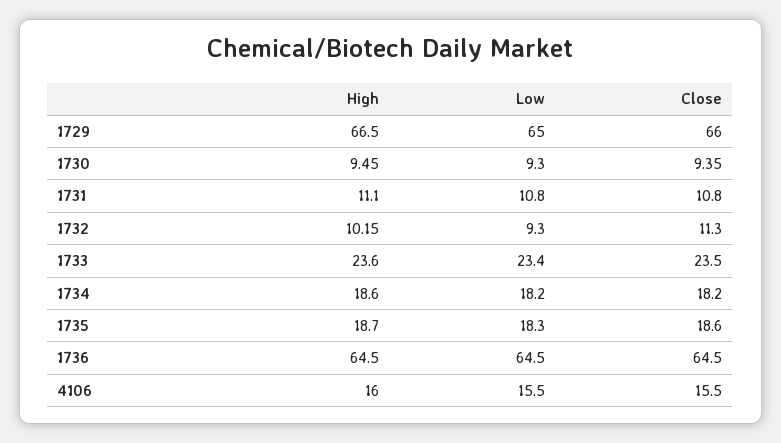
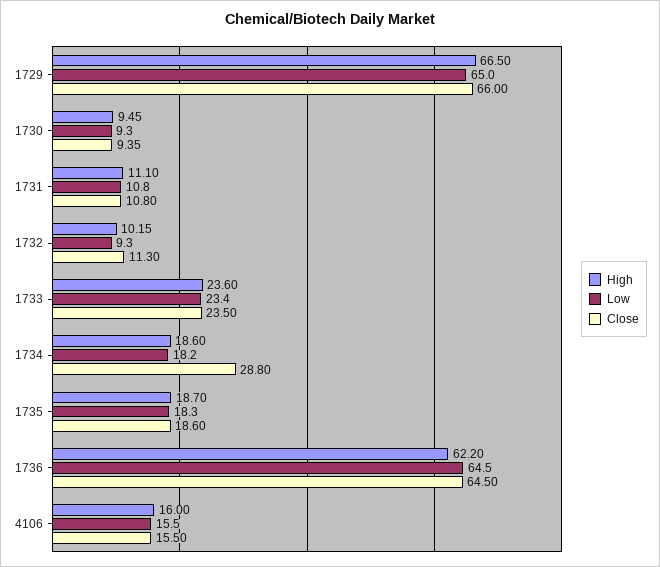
  {
    "High": {
      "1729": 66.5,
      "1730": 9.45,
      "1731": 11.1,
      "1732": 10.15,
      "1733": 23.6,
      "1734": 18.6,
      "1735": 18.7,
-     "1736": 64.5,
+     "1736": 62.2,
      "4106": 16
    },
    "Low": {
      "1729": 65,
      "1730": 9.3,
      "1731": 10.8,
      "1732": 9.3,
      "1733": 23.4,
      "1734": 18.2,
      "1735": 18.3,
      "1736": 64.5,
      "4106": 15.5
    },
    "Close": {
      "1729": 66,
      "1730": 9.35,
      "1731": 10.8,
      "1732": 11.3,
      "1733": 23.5,
-     "1734": 18.2,
+     "1734": 28.8,
      "1735": 18.6,
      "1736": 64.5,
      "4106": 15.5
    }
  }

